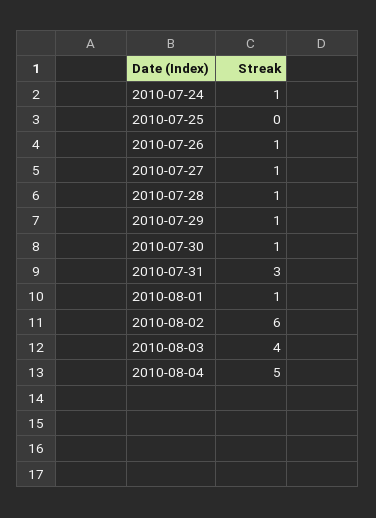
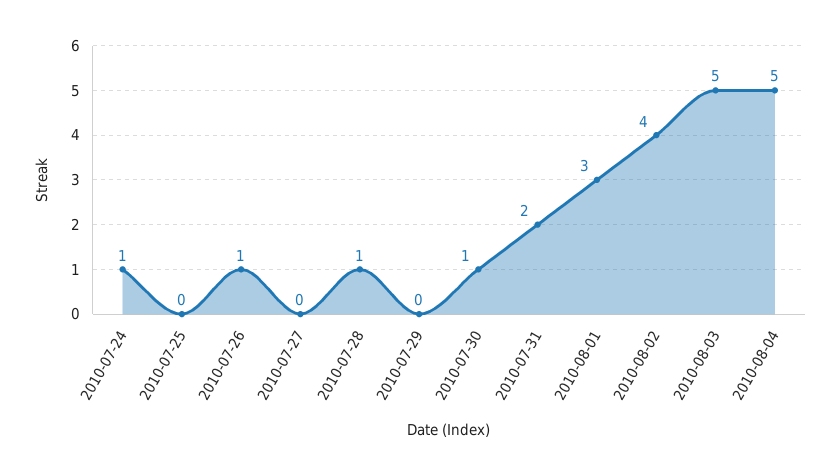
  {
    "2010-07-24": 1,
    "2010-07-25": 0,
    "2010-07-26": 1,
-   "2010-07-27": 1,
+   "2010-07-27": 0,
    "2010-07-28": 1,
-   "2010-07-29": 1,
+   "2010-07-29": 0,
    "2010-07-30": 1,
-   "2010-07-31": 3,
+   "2010-07-31": 2,
-   "2010-08-01": 1,
+   "2010-08-01": 3,
-   "2010-08-02": 6,
+   "2010-08-02": 4,
-   "2010-08-03": 4,
+   "2010-08-03": 5,
    "2010-08-04": 5
  }

